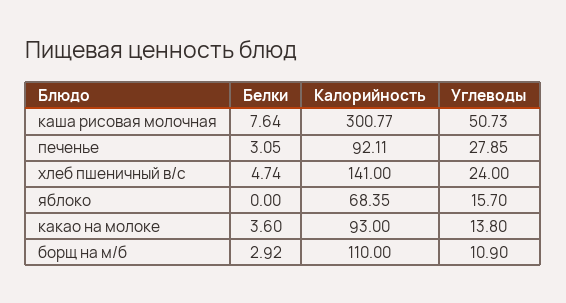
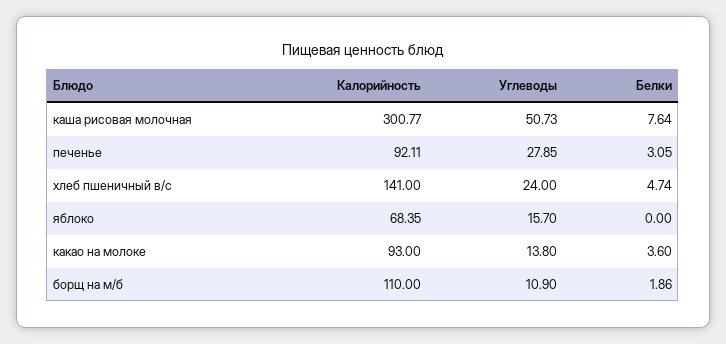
  {
    "Белки": {
      "каша рисовая молочная": 7.64,
      "печенье": 3.05,
      "хлеб пшеничный в/с": 4.74,
      "яблоко": 0,
      "какао на молоке": 3.6,
-     "борщ на м/б": 2.92
+     "борщ на м/б": 1.86
    },
    "Калорийность": {
      "каша рисовая молочная": 300.77,
      "печенье": 92.11,
      "хлеб пшеничный в/с": 141,
      "яблоко": 68.35,
      "какао на молоке": 93,
      "борщ на м/б": 110
    },
    "Углеводы": {
      "каша рисовая молочная": 50.73,
      "печенье": 27.85,
      "хлеб пшеничный в/с": 24,
      "яблоко": 15.7,
      "какао на молоке": 13.8,
      "борщ на м/б": 10.9
    }
  }

